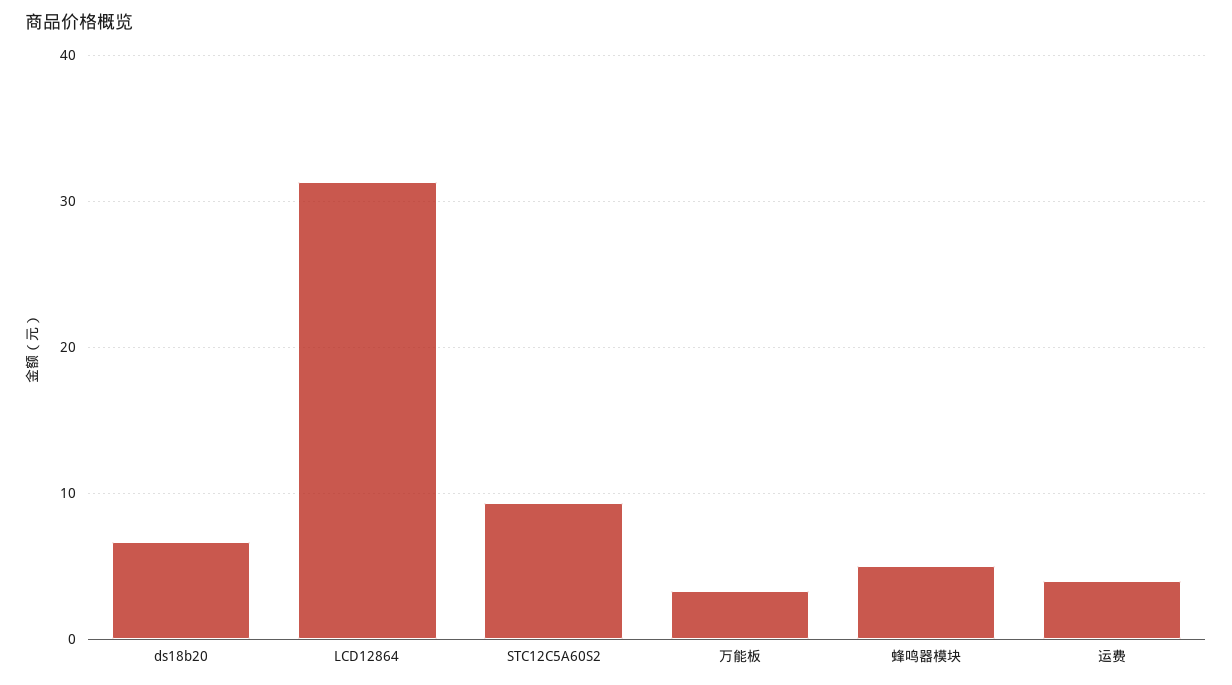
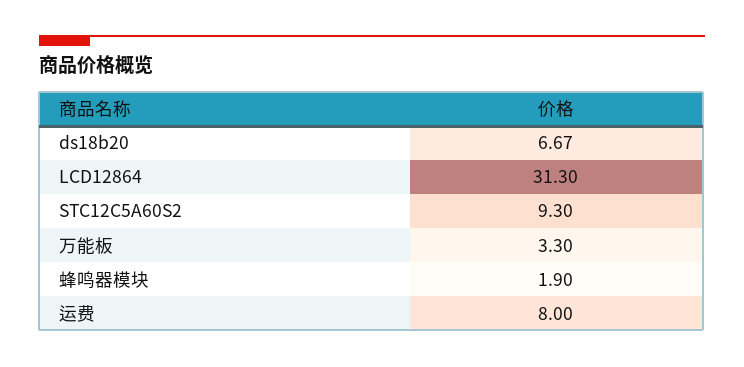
  {
    "ds18b20": 6.67,
    "LCD12864": 31.3,
    "STC12C5A60S2": 9.3,
    "万能板": 3.3,
-   "蜂鸣器模块": 5,
+   "蜂鸣器模块": 1.9,
-   "运费": 4
+   "运费": 8
  }

